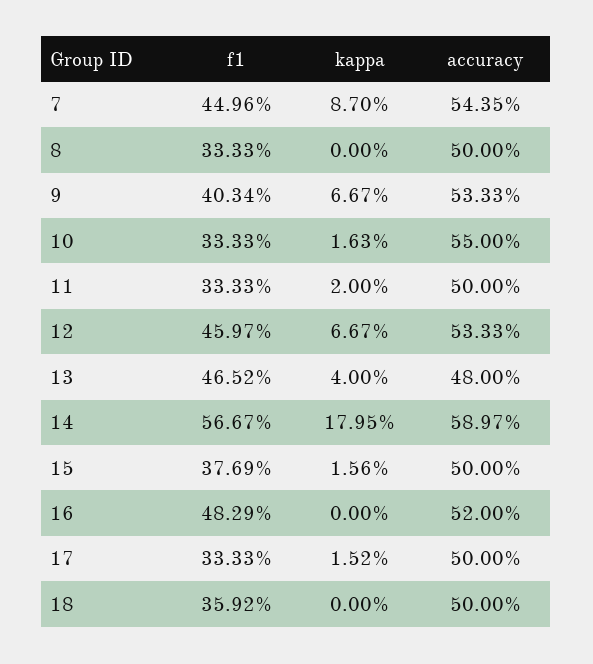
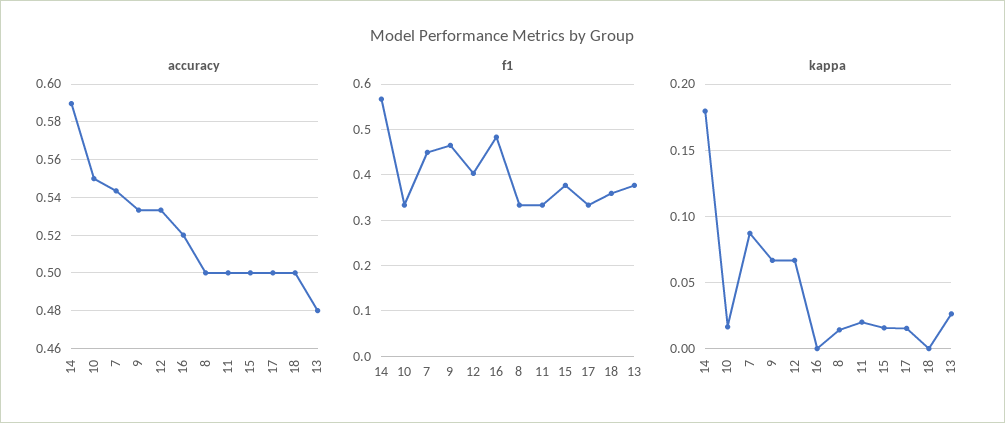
  {
    "f1": {
      "7": 0.4496,
      "8": 0.3333,
-     "9": 0.4034,
+     "9": 0.46,
      "10": 0.3333,
      "11": 0.3333,
-     "12": 0.4597,
+     "12": 0.4,
-     "13": 0.4652,
+     "13": 0.38,
      "14": 0.5667,
      "15": 0.3769,
      "16": 0.4829,
      "17": 0.3333,
      "18": 0.3592
    },
    "kappa": {
      "7": 0.087,
-     "8": 0,
+     "8": 0.015,
      "9": 0.0667,
      "10": 0.0163,
      "11": 0.02,
      "12": 0.0667,
-     "13": 0.04,
+     "13": 0.025,
      "14": 0.1795,
      "15": 0.0156,
      "16": 0,
      "17": 0.0152,
      "18": 0
    },
    "accuracy": {
      "7": 0.5435,
      "8": 0.5,
      "9": 0.5333,
      "10": 0.55,
      "11": 0.5,
      "12": 0.5333,
      "13": 0.48,
      "14": 0.5897,
      "15": 0.5,
      "16": 0.52,
      "17": 0.5,
      "18": 0.5
    }
  }

